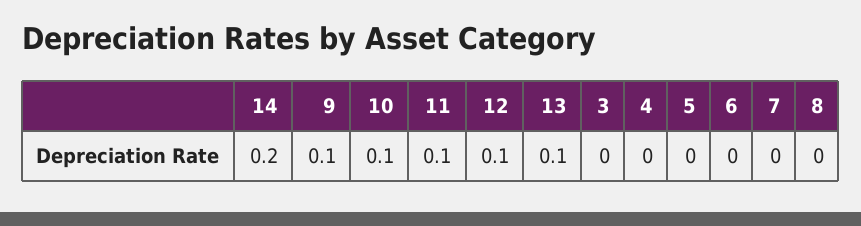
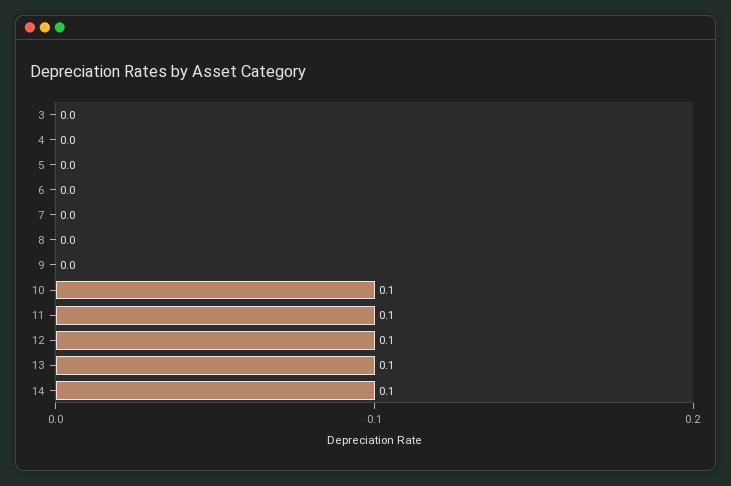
  {
-   "14": 0.2,
+   "14": 0.1,
-   "9": 0.1,
+   "9": 0,
    "10": 0.1,
    "11": 0.1,
    "12": 0.1,
    "13": 0.1,
    "3": 0,
    "4": 0,
    "5": 0,
    "6": 0,
    "7": 0,
    "8": 0
  }

